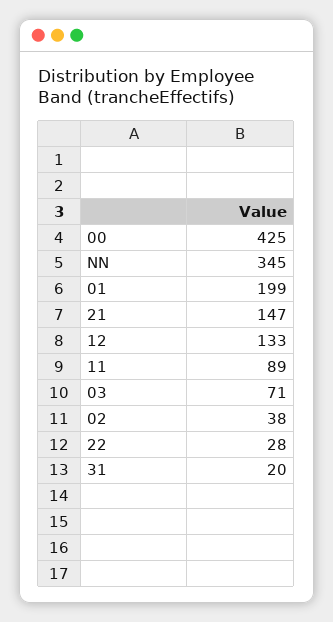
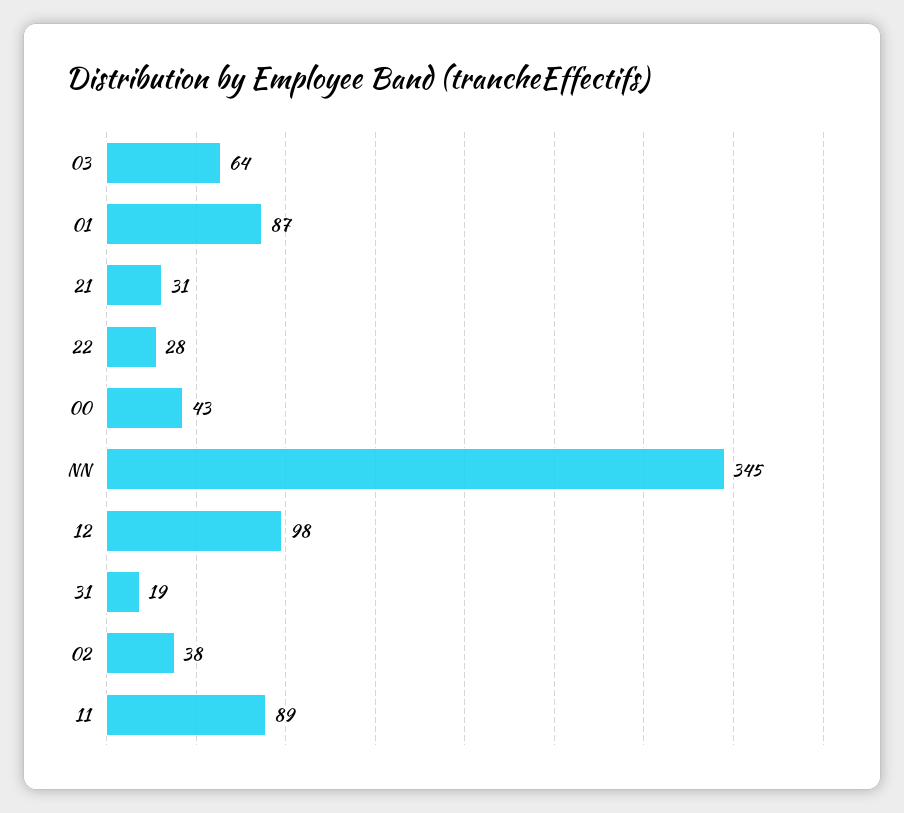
  {
-   "00": 425,
+   "00": 43,
    "NN": 345,
-   "01": 199,
+   "01": 87,
-   "21": 147,
+   "21": 31,
-   "12": 133,
+   "12": 98,
    "11": 89,
-   "03": 71,
+   "03": 64,
    "02": 38,
    "22": 28,
-   "31": 20
+   "31": 19
  }

